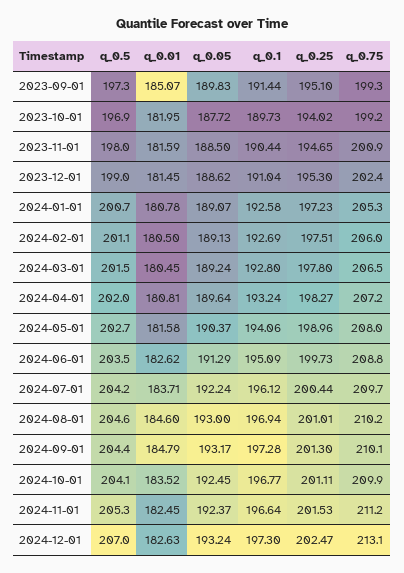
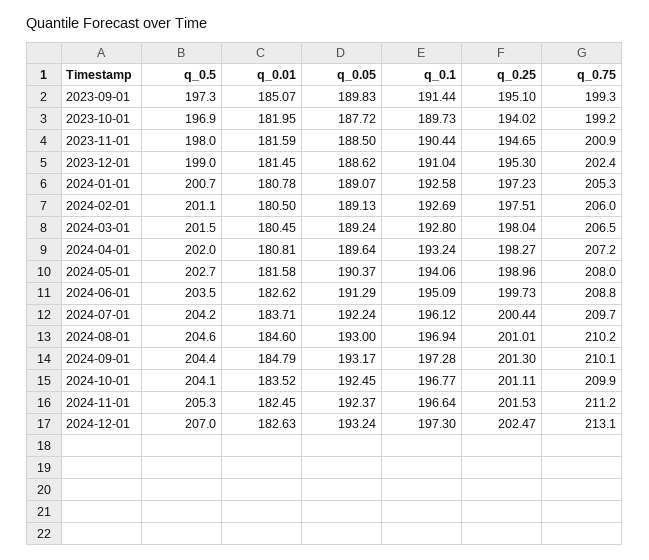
  {
    "q_0.5": {
      "2023-09-01": 197.3,
      "2023-10-01": 196.9,
      "2023-11-01": 198,
      "2023-12-01": 199,
      "2024-01-01": 200.7,
      "2024-02-01": 201.1,
      "2024-03-01": 201.5,
      "2024-04-01": 202,
      "2024-05-01": 202.7,
      "2024-06-01": 203.5,
      "2024-07-01": 204.2,
      "2024-08-01": 204.6,
      "2024-09-01": 204.4,
      "2024-10-01": 204.1,
      "2024-11-01": 205.3,
      "2024-12-01": 207
    },
    "q_0.01": {
      "2023-09-01": 185.07,
      "2023-10-01": 181.95,
      "2023-11-01": 181.59,
      "2023-12-01": 181.45,
      "2024-01-01": 180.78,
      "2024-02-01": 180.5,
      "2024-03-01": 180.45,
      "2024-04-01": 180.81,
      "2024-05-01": 181.58,
      "2024-06-01": 182.62,
      "2024-07-01": 183.71,
      "2024-08-01": 184.6,
      "2024-09-01": 184.79,
      "2024-10-01": 183.52,
      "2024-11-01": 182.45,
      "2024-12-01": 182.63
    },
    "q_0.05": {
      "2023-09-01": 189.83,
      "2023-10-01": 187.72,
      "2023-11-01": 188.5,
      "2023-12-01": 188.62,
      "2024-01-01": 189.07,
      "2024-02-01": 189.13,
      "2024-03-01": 189.24,
      "2024-04-01": 189.64,
      "2024-05-01": 190.37,
      "2024-06-01": 191.29,
      "2024-07-01": 192.24,
      "2024-08-01": 193,
      "2024-09-01": 193.17,
      "2024-10-01": 192.45,
      "2024-11-01": 192.37,
      "2024-12-01": 193.24
    },
    "q_0.1": {
      "2023-09-01": 191.44,
      "2023-10-01": 189.73,
      "2023-11-01": 190.44,
      "2023-12-01": 191.04,
      "2024-01-01": 192.58,
      "2024-02-01": 192.69,
      "2024-03-01": 192.8,
      "2024-04-01": 193.24,
      "2024-05-01": 194.06,
      "2024-06-01": 195.09,
      "2024-07-01": 196.12,
      "2024-08-01": 196.94,
      "2024-09-01": 197.28,
      "2024-10-01": 196.77,
      "2024-11-01": 196.64,
      "2024-12-01": 197.3
    },
    "q_0.25": {
      "2023-09-01": 195.1,
      "2023-10-01": 194.02,
      "2023-11-01": 194.65,
      "2023-12-01": 195.3,
      "2024-01-01": 197.23,
      "2024-02-01": 197.51,
-     "2024-03-01": 197.8,
+     "2024-03-01": 198.04,
      "2024-04-01": 198.27,
      "2024-05-01": 198.96,
      "2024-06-01": 199.73,
      "2024-07-01": 200.44,
      "2024-08-01": 201.01,
      "2024-09-01": 201.3,
      "2024-10-01": 201.11,
      "2024-11-01": 201.53,
      "2024-12-01": 202.47
    },
    "q_0.75": {
      "2023-09-01": 199.3,
      "2023-10-01": 199.2,
      "2023-11-01": 200.9,
      "2023-12-01": 202.4,
      "2024-01-01": 205.3,
      "2024-02-01": 206,
      "2024-03-01": 206.5,
      "2024-04-01": 207.2,
      "2024-05-01": 208,
      "2024-06-01": 208.8,
      "2024-07-01": 209.7,
      "2024-08-01": 210.2,
      "2024-09-01": 210.1,
      "2024-10-01": 209.9,
      "2024-11-01": 211.2,
      "2024-12-01": 213.1
    }
  }

